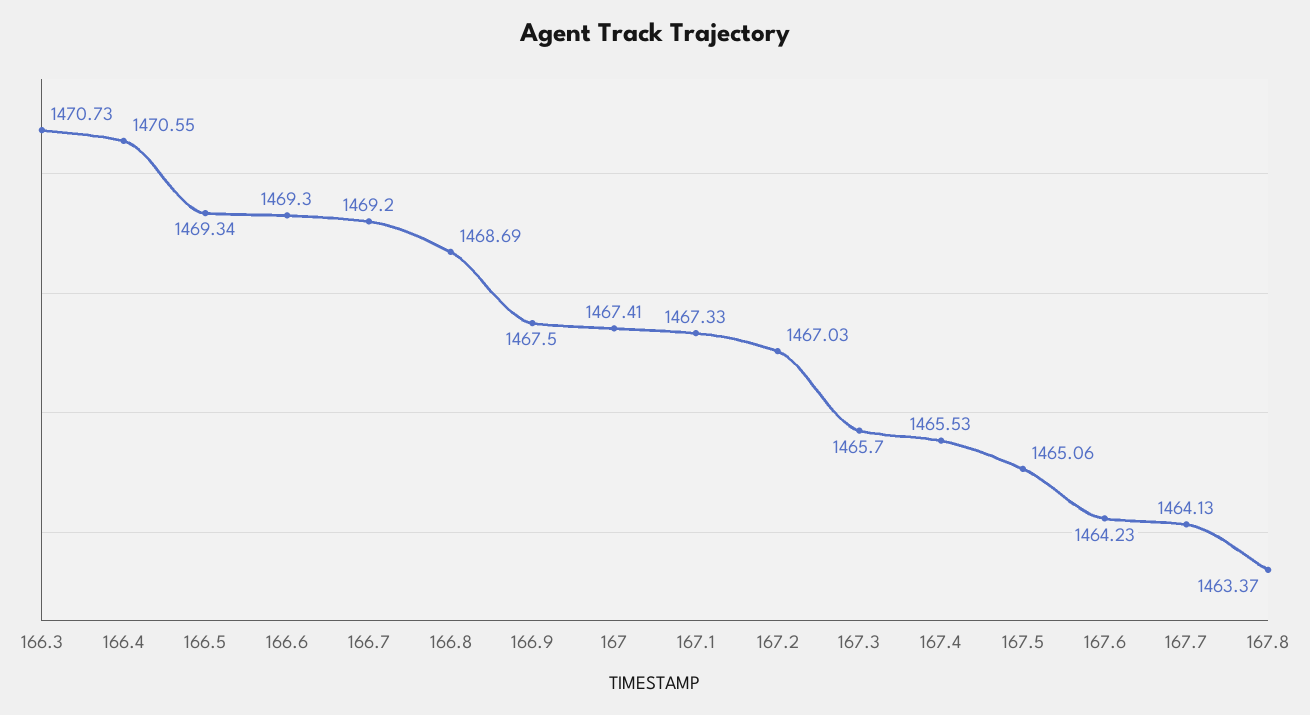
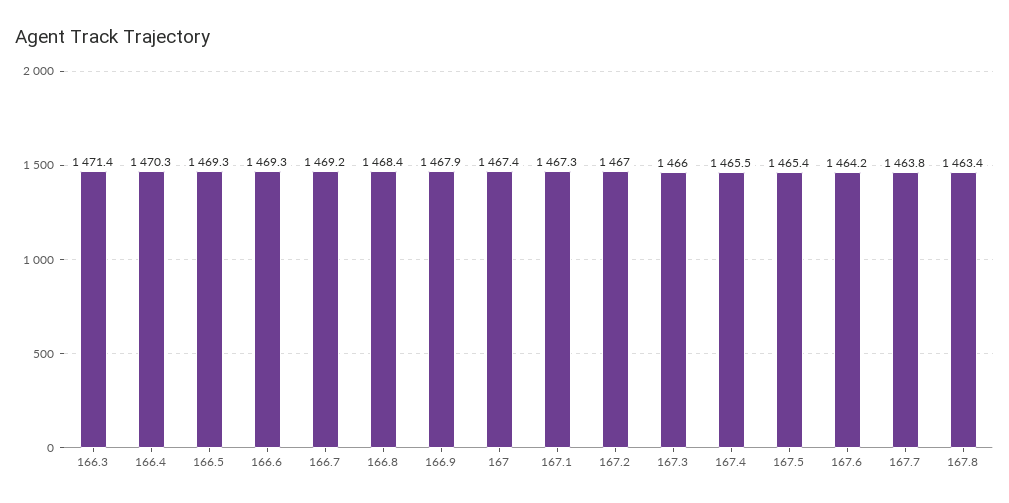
  {
-   "166.3": 1470.73,
+   "166.3": 1471.4,
-   "166.4": 1470.55,
+   "166.4": 1470.3,
    "166.5": 1469.34,
    "166.6": 1469.3,
    "166.7": 1469.2,
-   "166.8": 1468.69,
+   "166.8": 1468.4,
-   "166.9": 1467.5,
+   "166.9": 1467.9,
    "167": 1467.41,
    "167.1": 1467.33,
    "167.2": 1467.03,
-   "167.3": 1465.7,
+   "167.3": 1466,
    "167.4": 1465.53,
-   "167.5": 1465.06,
+   "167.5": 1465.4,
    "167.6": 1464.23,
-   "167.7": 1464.13,
+   "167.7": 1463.8,
    "167.8": 1463.37
  }

